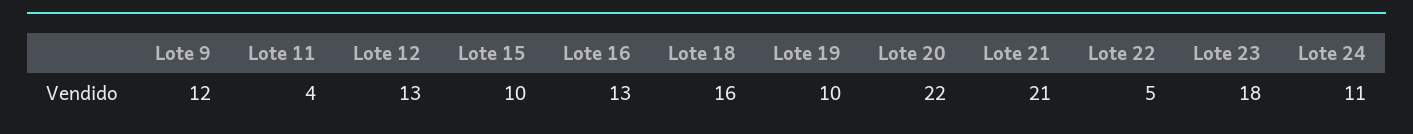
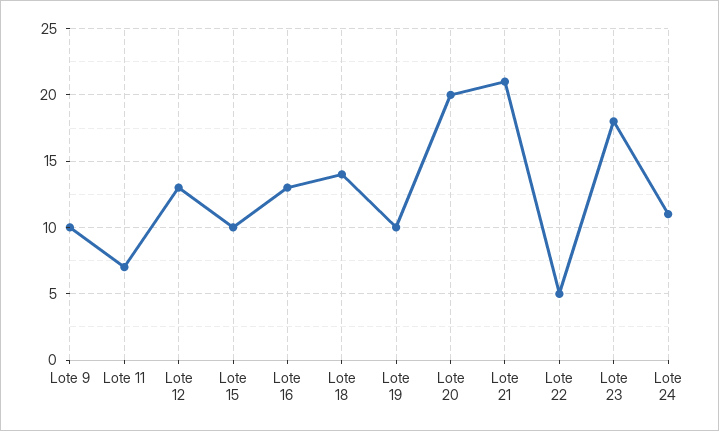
  {
-   "Lote 9": 12,
+   "Lote 9": 10,
-   "Lote 11": 4,
+   "Lote 11": 7,
    "Lote 12": 13,
    "Lote 15": 10,
    "Lote 16": 13,
-   "Lote 18": 16,
+   "Lote 18": 14,
    "Lote 19": 10,
-   "Lote 20": 22,
+   "Lote 20": 20,
    "Lote 21": 21,
    "Lote 22": 5,
    "Lote 23": 18,
    "Lote 24": 11
  }

